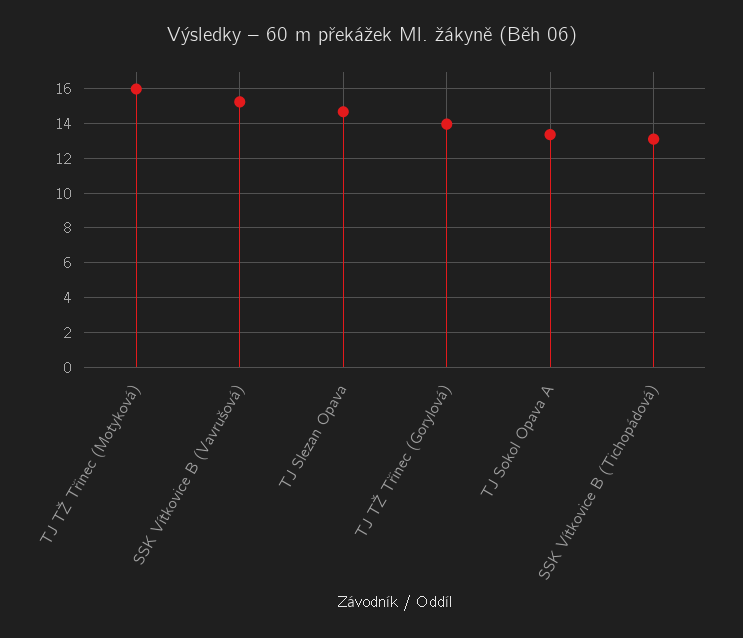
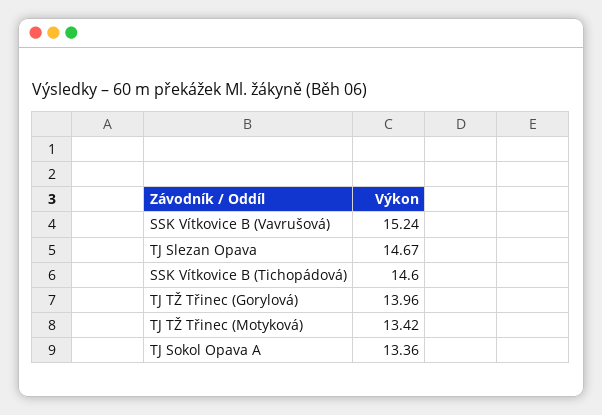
  {
-   "TJ TŽ Třinec (Motyková)": 16,
+   "TJ TŽ Třinec (Motyková)": 13.42,
    "SSK Vítkovice B (Vavrušová)": 15.24,
    "TJ Slezan Opava": 14.67,
    "TJ TŽ Třinec (Gorylová)": 13.96,
    "TJ Sokol Opava A": 13.36,
-   "SSK Vítkovice B (Tichopádová)": 13
+   "SSK Vítkovice B (Tichopádová)": 14.6
  }

